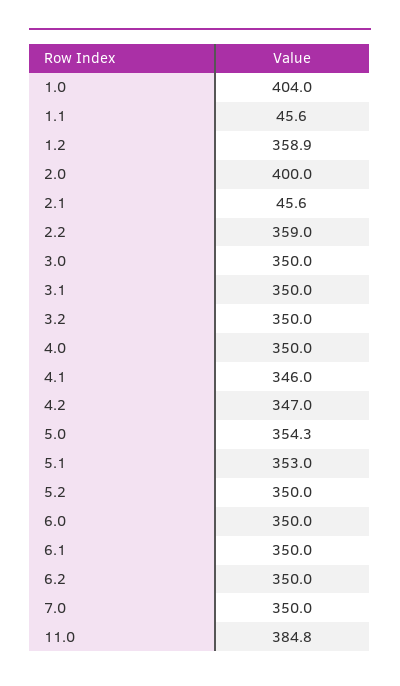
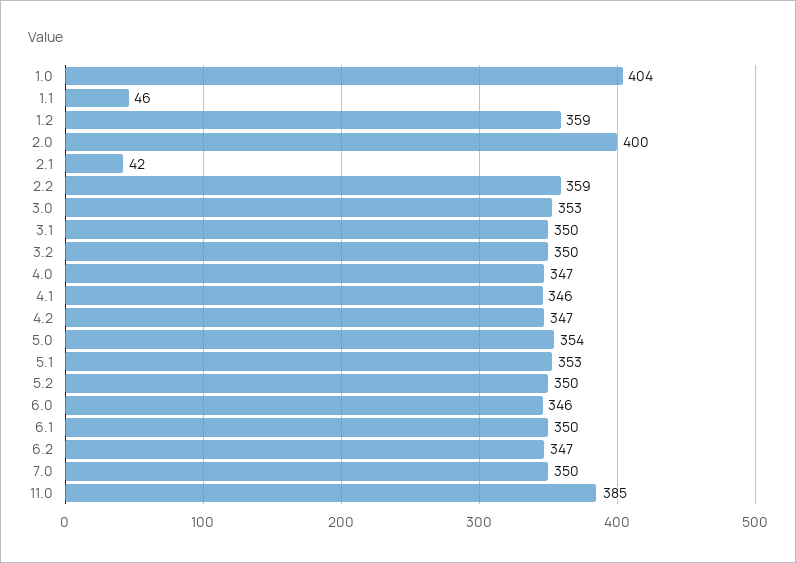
  {
    "1.0": 404,
    "1.1": 45.6,
    "1.2": 358.9,
    "2.0": 400,
-   "2.1": 45.6,
+   "2.1": 42,
    "2.2": 359,
-   "3.0": 350,
+   "3.0": 353,
    "3.1": 350,
    "3.2": 350,
-   "4.0": 350,
+   "4.0": 347,
    "4.1": 346,
    "4.2": 347,
    "5.0": 354.3,
    "5.1": 353,
    "5.2": 350,
-   "6.0": 350,
+   "6.0": 346,
    "6.1": 350,
-   "6.2": 350,
+   "6.2": 347,
    "7.0": 350,
    "11.0": 384.8
  }

